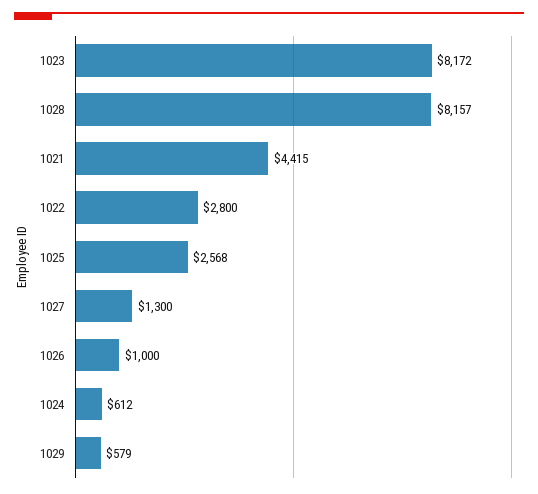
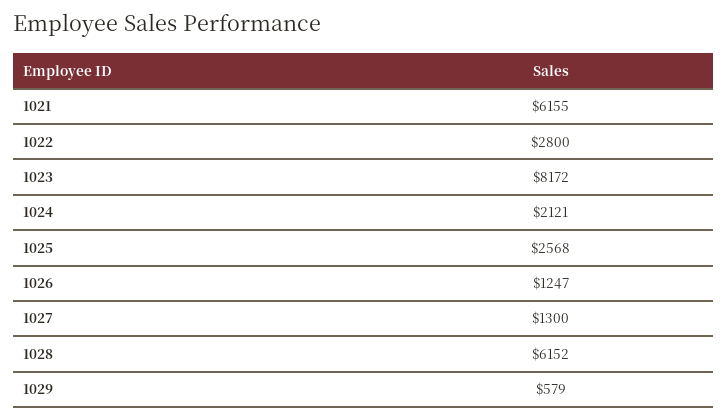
  {
    "1023": 8172,
-   "1028": 8157,
+   "1028": 6152,
-   "1021": 4415,
+   "1021": 6155,
    "1022": 2800,
    "1025": 2568,
    "1027": 1300,
-   "1026": 1000,
+   "1026": 1247,
-   "1024": 612,
+   "1024": 2121,
    "1029": 579
  }

